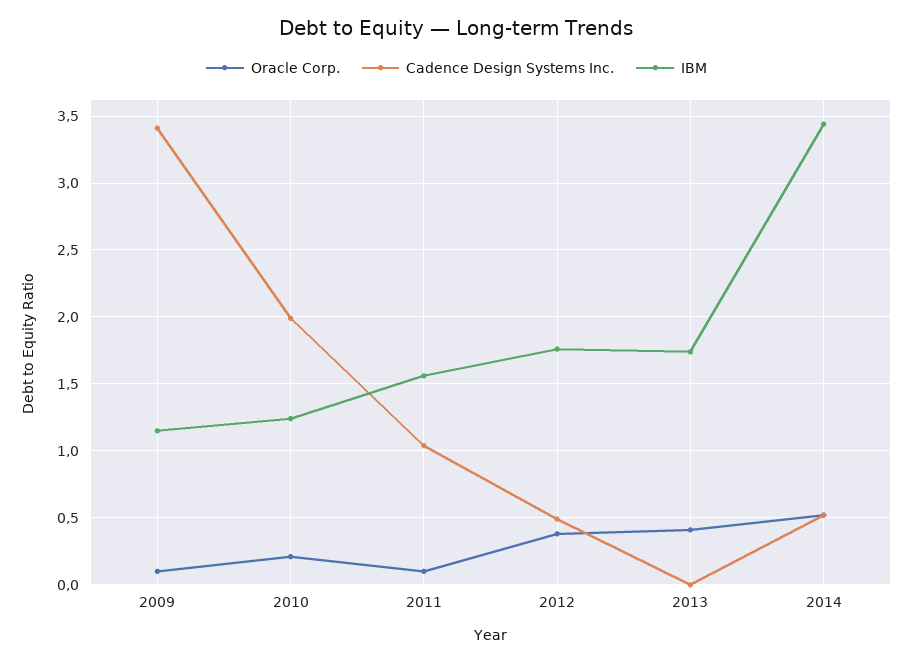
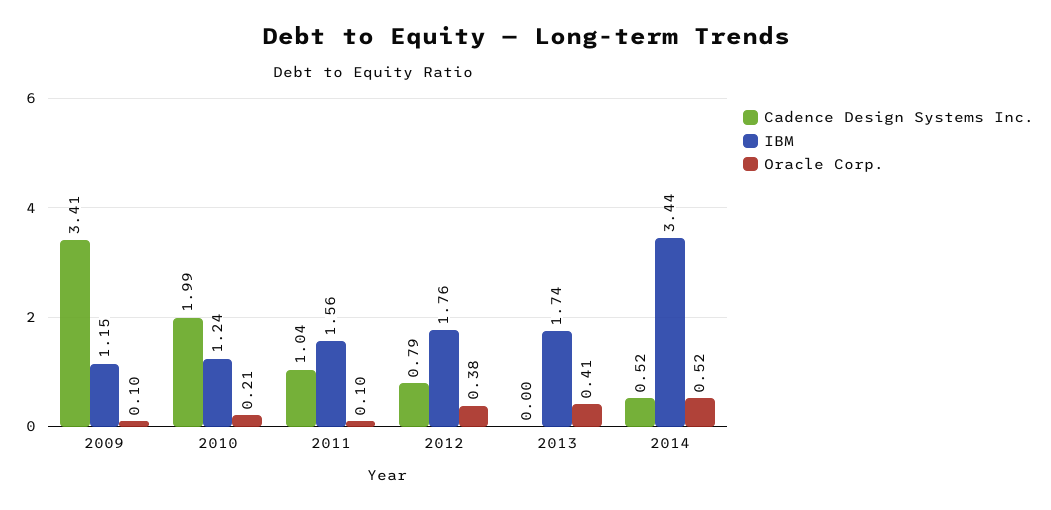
  {
    "Oracle Corp.": {
      "2009": 0.1,
      "2010": 0.21,
      "2011": 0.1,
      "2012": 0.38,
      "2013": 0.41,
      "2014": 0.52
    },
    "Cadence Design Systems Inc.": {
      "2009": 3.41,
      "2010": 1.99,
      "2011": 1.04,
-     "2012": 0.5,
+     "2012": 0.79,
      "2013": 0,
      "2014": 0.52
    },
    "IBM": {
      "2009": 1.15,
      "2010": 1.24,
      "2011": 1.56,
      "2012": 1.76,
      "2013": 1.74,
      "2014": 3.44
    }
  }

